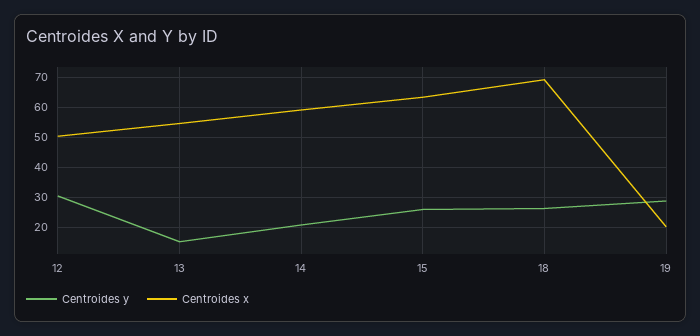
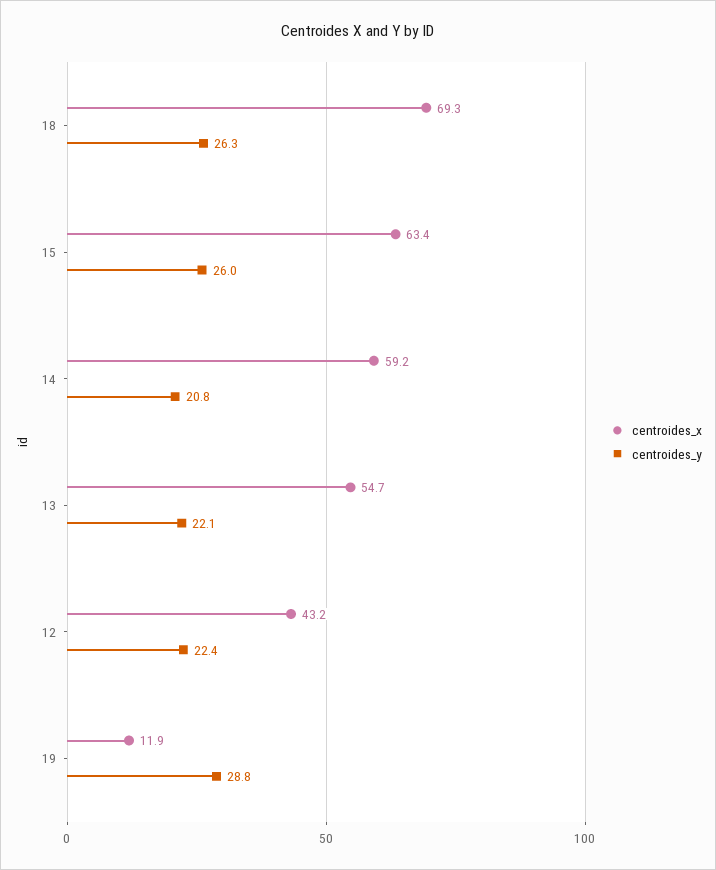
  {
    "Centroides y": {
-     "12": 30,
+     "12": 22.4,
-     "13": 15,
+     "13": 22.1,
      "14": 20.8,
      "15": 26,
      "18": 26.3,
      "19": 28.8
    },
    "Centroides x": {
-     "12": 50,
+     "12": 43.2,
      "13": 54.7,
      "14": 59.2,
      "15": 63.4,
      "18": 69.3,
-     "19": 20
+     "19": 11.9
    }
  }

